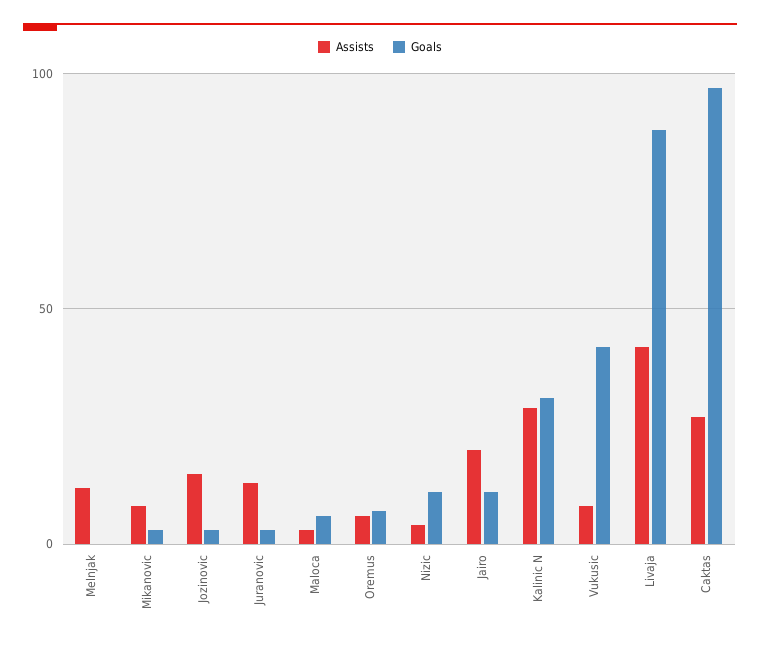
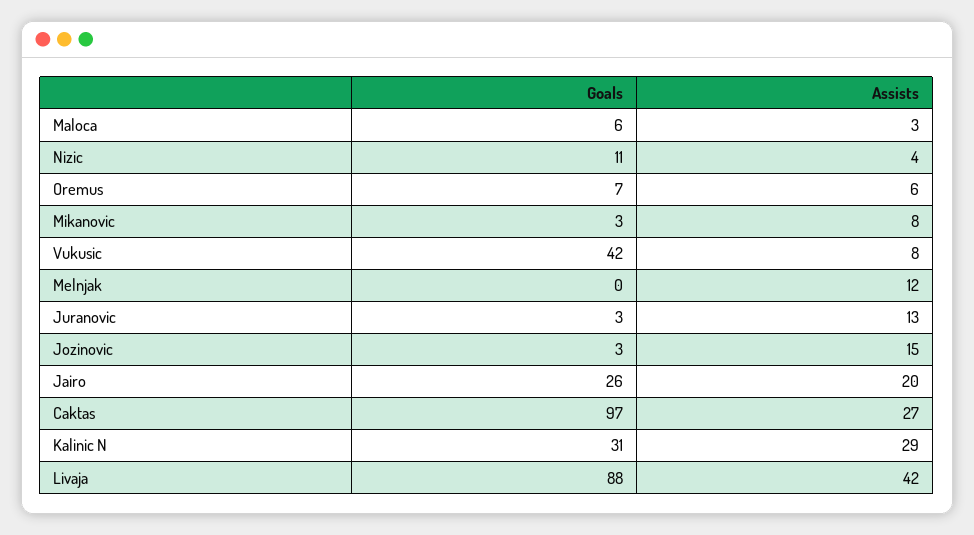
  {
    "Assists": {
      "Melnjak": 12,
      "Mikanovic": 8,
      "Jozinovic": 15,
      "Juranovic": 13,
      "Maloca": 3,
      "Oremus": 6,
      "Nizic": 4,
      "Jairo": 20,
      "Kalinic N": 29,
      "Vukusic": 8,
      "Livaja": 42,
      "Caktas": 27
    },
    "Goals": {
      "Melnjak": 0,
      "Mikanovic": 3,
      "Jozinovic": 3,
      "Juranovic": 3,
      "Maloca": 6,
      "Oremus": 7,
      "Nizic": 11,
-     "Jairo": 10,
+     "Jairo": 26,
      "Kalinic N": 31,
      "Vukusic": 42,
      "Livaja": 88,
      "Caktas": 97
    }
  }

